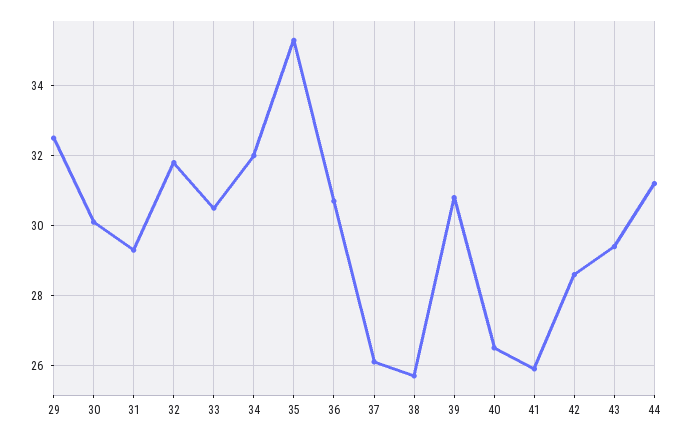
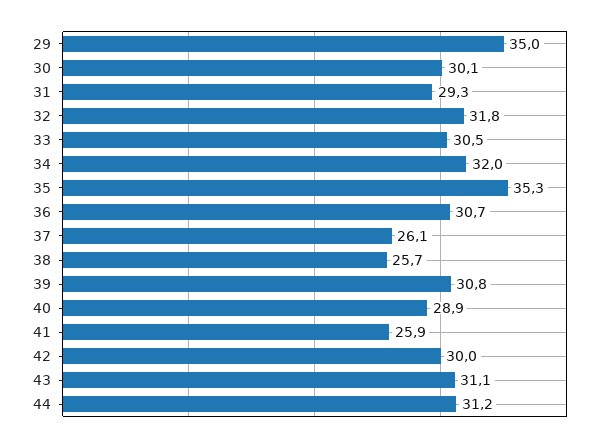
  {
-   "29": 32.5,
+   "29": 35,
    "30": 30.1,
    "31": 29.3,
    "32": 31.8,
    "33": 30.5,
    "34": 32,
    "35": 35.3,
    "36": 30.7,
    "37": 26.1,
    "38": 25.7,
    "39": 30.8,
-   "40": 26.5,
+   "40": 28.9,
    "41": 25.9,
-   "42": 28.5,
+   "42": 30,
-   "43": 29.5,
+   "43": 31.1,
    "44": 31.2
  }

